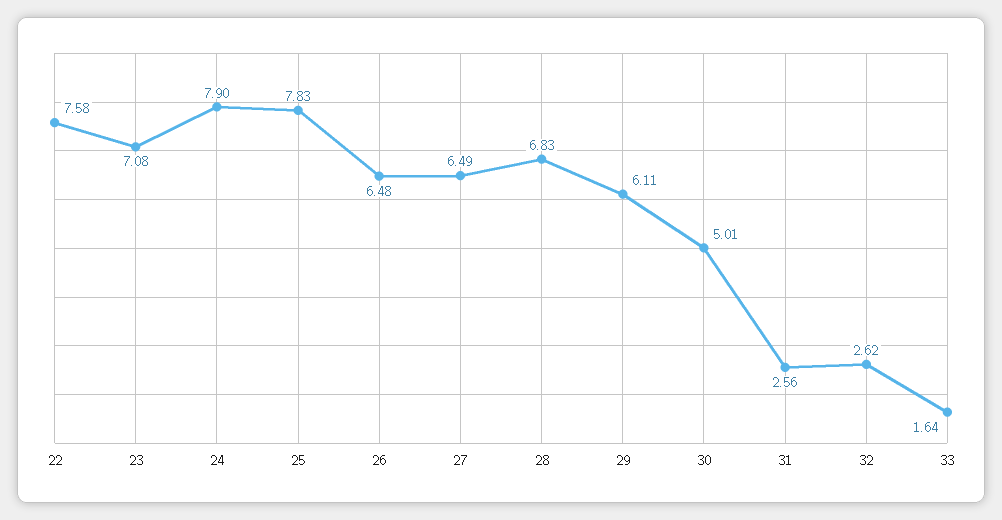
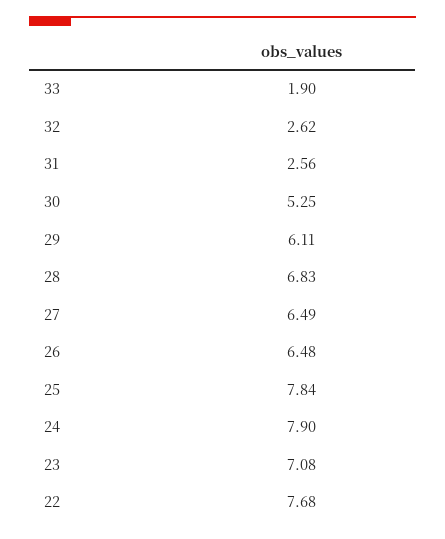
  {
-   "22": 7.58,
+   "22": 7.68,
    "23": 7.08,
    "24": 7.9,
-   "25": 7.83,
+   "25": 7.84,
    "26": 6.48,
    "27": 6.49,
    "28": 6.83,
    "29": 6.11,
-   "30": 5.01,
+   "30": 5.25,
    "31": 2.56,
    "32": 2.62,
-   "33": 1.64
+   "33": 1.9
  }

